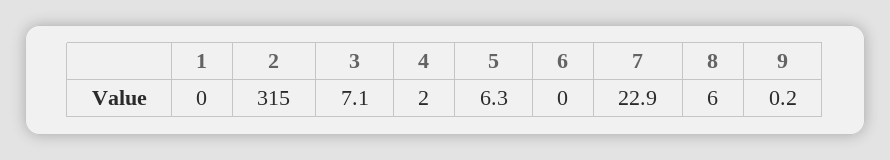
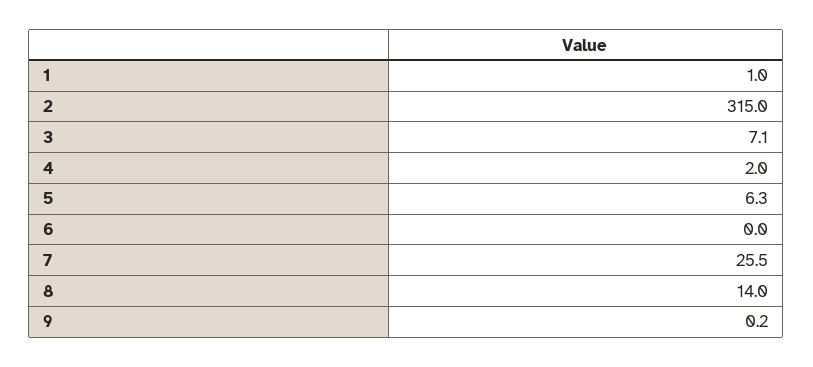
  {
-   "1": 0,
+   "1": 1,
    "2": 315,
    "3": 7.1,
    "4": 2,
    "5": 6.3,
    "6": 0,
-   "7": 22.9,
+   "7": 25.5,
-   "8": 6,
+   "8": 14,
    "9": 0.2
  }

